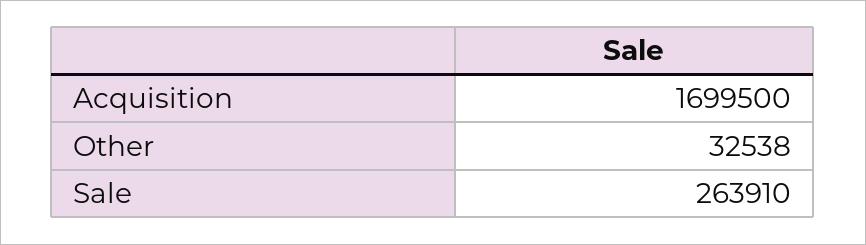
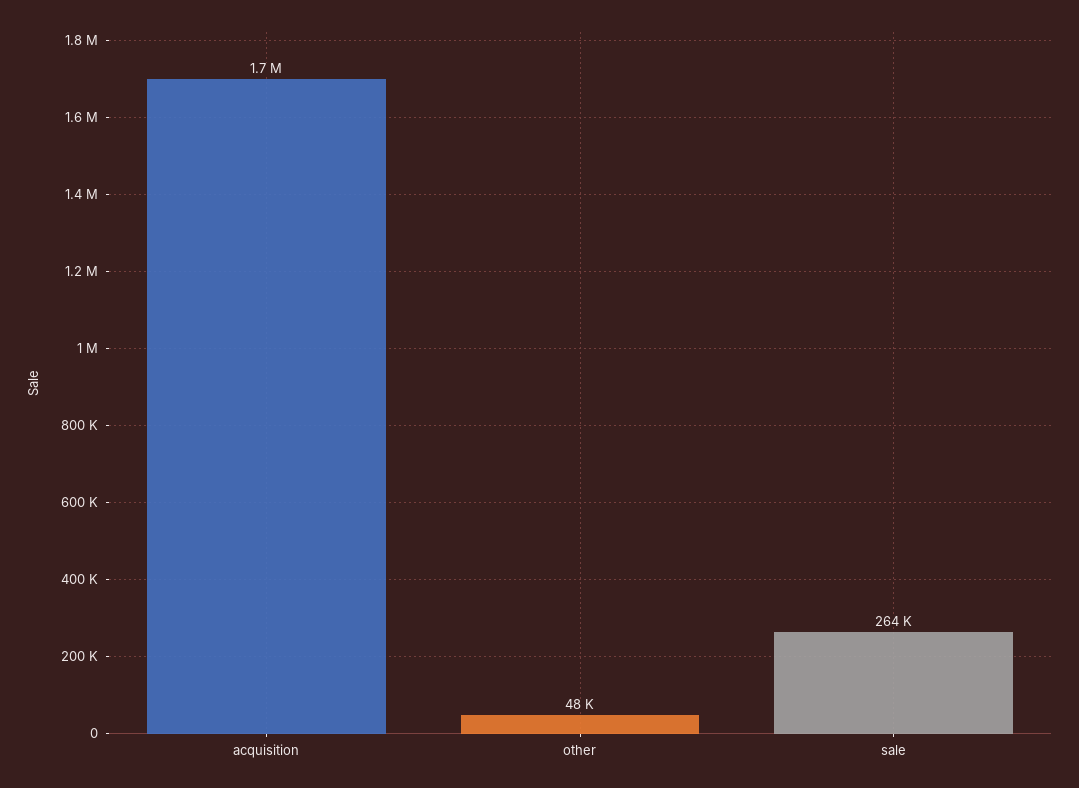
  {
    "Acquisition": 1699500,
-   "Other": 32538,
+   "Other": 48000,
    "Sale": 263910
  }

